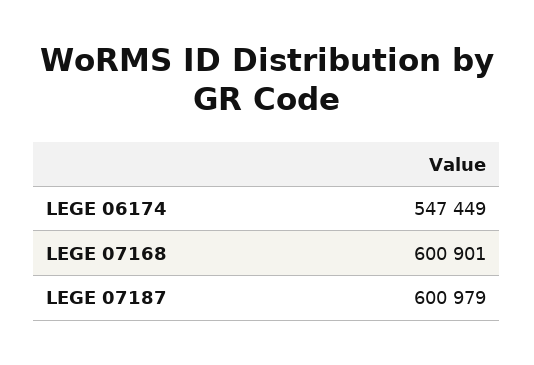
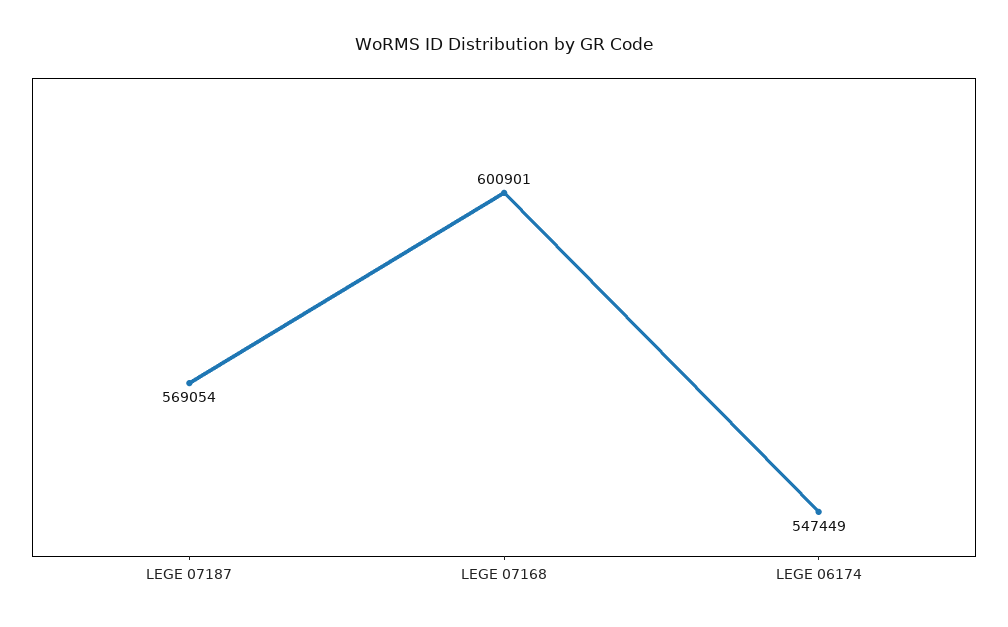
  {
    "LEGE 06174": 547449,
    "LEGE 07168": 600901,
-   "LEGE 07187": 600979
+   "LEGE 07187": 569054
  }

